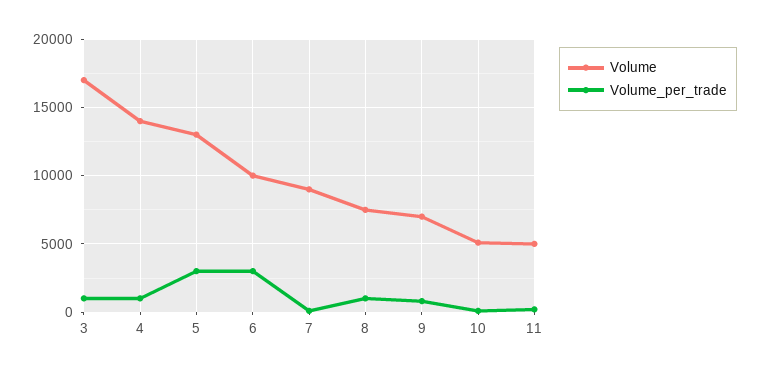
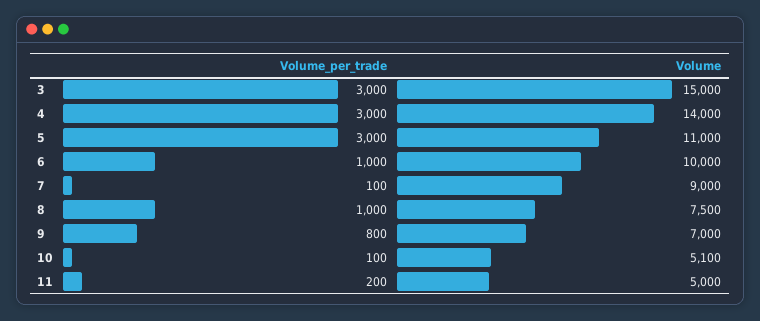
  {
    "Volume": {
-     "3": 17000,
+     "3": 15000,
      "4": 14000,
-     "5": 13000,
+     "5": 11000,
      "6": 10000,
      "7": 9000,
      "8": 7500,
      "9": 7000,
      "10": 5100,
      "11": 5000
    },
    "Volume_per_trade": {
-     "3": 1000,
+     "3": 3000,
-     "4": 1000,
+     "4": 3000,
      "5": 3000,
-     "6": 3000,
+     "6": 1000,
      "7": 100,
      "8": 1000,
      "9": 800,
      "10": 100,
      "11": 200
    }
  }

